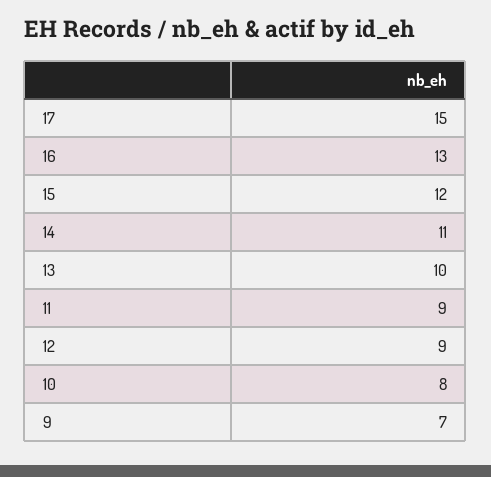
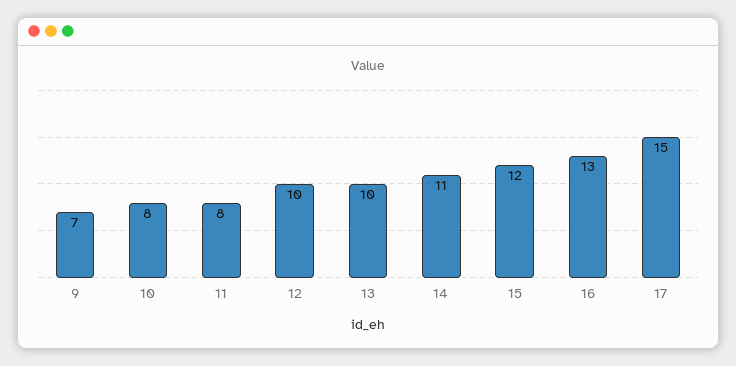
  {
    "17": 15,
    "16": 13,
    "15": 12,
    "14": 11,
    "13": 10,
-   "11": 9,
+   "11": 8,
-   "12": 9,
+   "12": 10,
    "10": 8,
    "9": 7
  }

